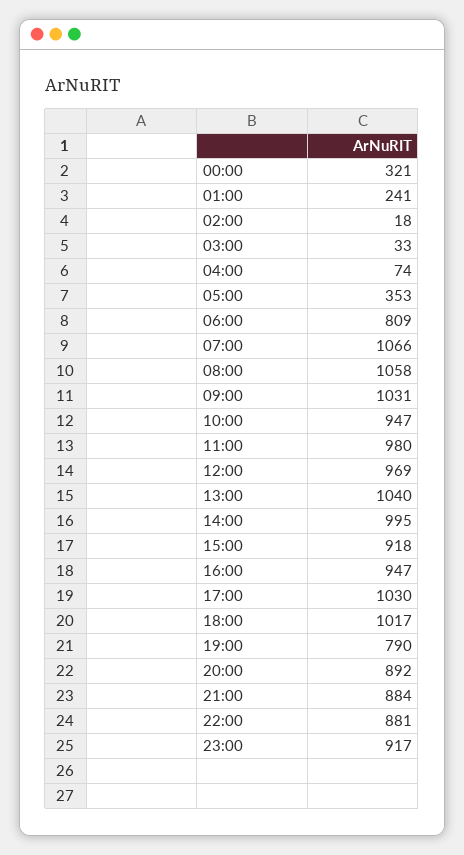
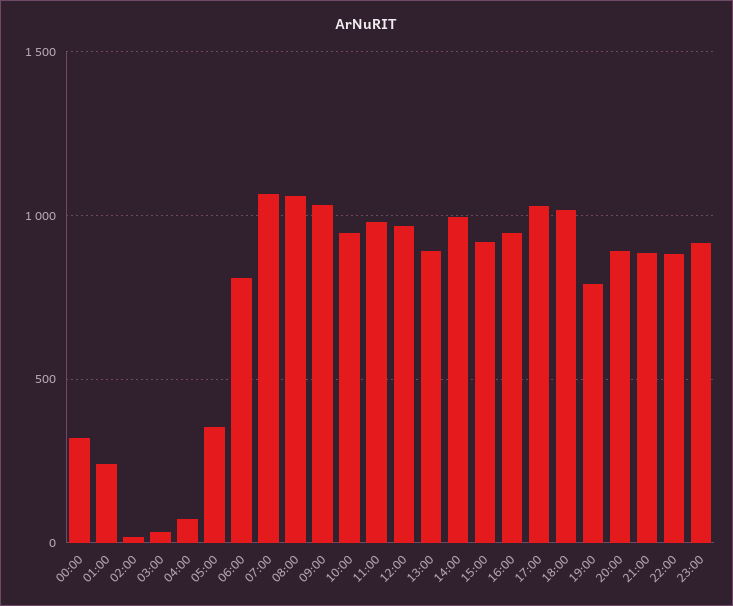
  {
    "00:00": 321,
    "01:00": 241,
    "02:00": 18,
    "03:00": 33,
    "04:00": 74,
    "05:00": 353,
    "06:00": 809,
    "07:00": 1066,
    "08:00": 1058,
    "09:00": 1031,
    "10:00": 947,
    "11:00": 980,
    "12:00": 969,
-   "13:00": 1040,
+   "13:00": 900,
    "14:00": 995,
    "15:00": 918,
    "16:00": 947,
    "17:00": 1030,
    "18:00": 1017,
    "19:00": 790,
    "20:00": 892,
    "21:00": 884,
    "22:00": 881,
    "23:00": 917
  }

